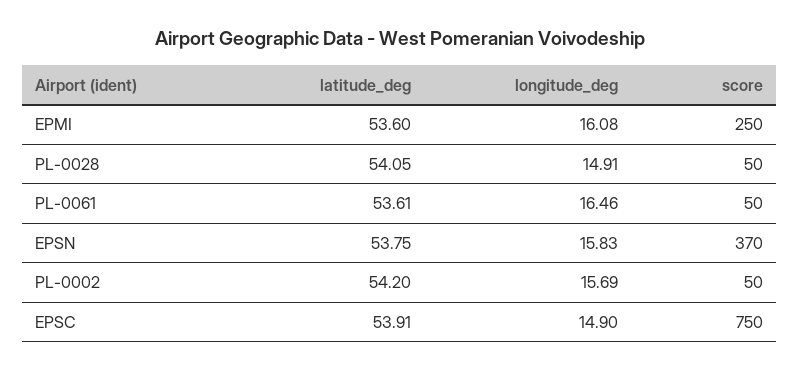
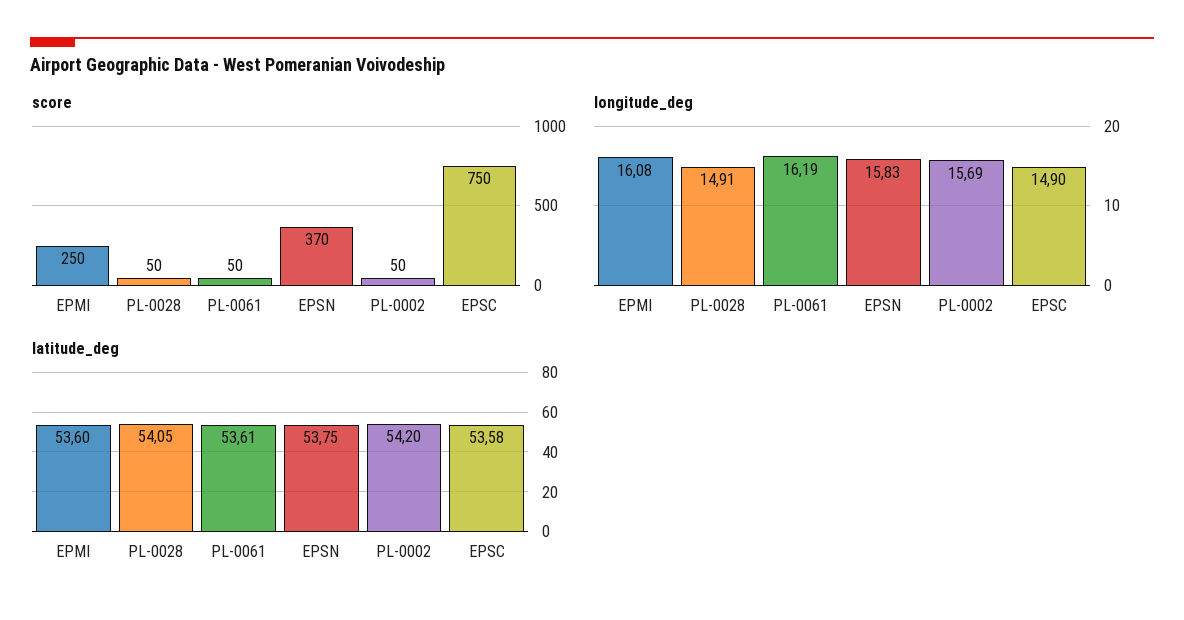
  {
    "latitude_deg": {
      "EPMI": 53.6,
      "PL-0028": 54.05,
      "PL-0061": 53.61,
      "EPSN": 53.75,
      "PL-0002": 54.2,
-     "EPSC": 53.91
+     "EPSC": 53.58
    },
    "longitude_deg": {
      "EPMI": 16.08,
      "PL-0028": 14.91,
-     "PL-0061": 16.46,
+     "PL-0061": 16.19,
      "EPSN": 15.83,
      "PL-0002": 15.69,
      "EPSC": 14.9
    },
    "score": {
      "EPMI": 250,
      "PL-0028": 50,
      "PL-0061": 50,
      "EPSN": 370,
      "PL-0002": 50,
      "EPSC": 750
    }
  }

